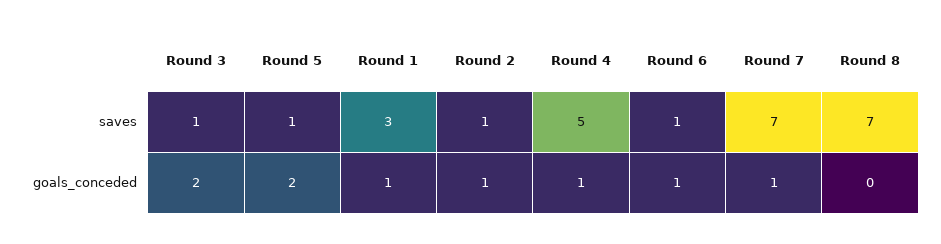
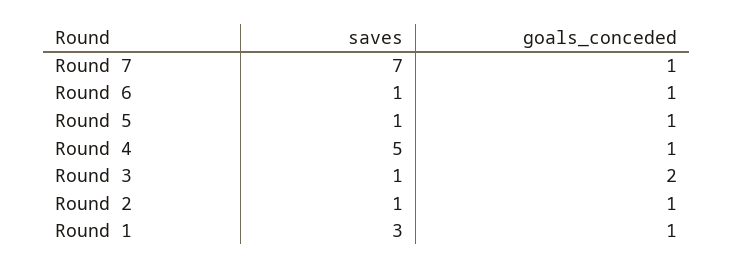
  {
    "Round 3": {
      "saves": 1,
      "goals_conceded": 2
    },
    "Round 5": {
      "saves": 1,
-     "goals_conceded": 2
+     "goals_conceded": 1
    },
    "Round 1": {
      "saves": 3,
      "goals_conceded": 1
    },
    "Round 2": {
      "saves": 1,
      "goals_conceded": 1
    },
    "Round 4": {
      "saves": 5,
      "goals_conceded": 1
    },
    "Round 6": {
      "saves": 1,
      "goals_conceded": 1
    },
    "Round 7": {
      "saves": 7,
      "goals_conceded": 1
-   },
+   }
-   "Round 8": {
-     "saves": 7,
-     "goals_conceded": 0
-   }
  }

